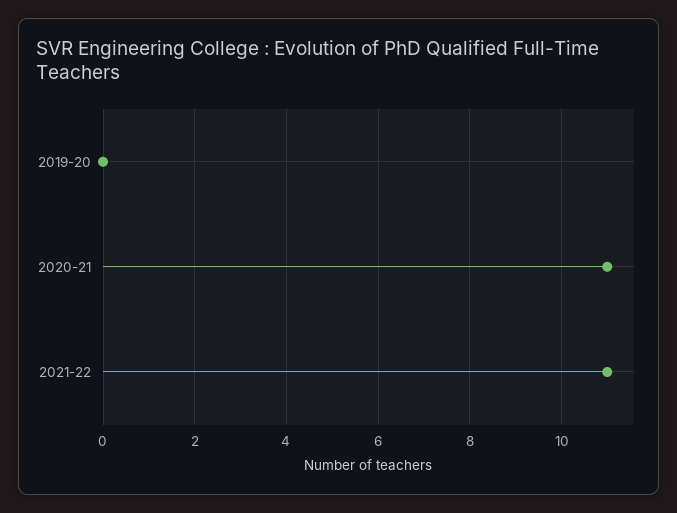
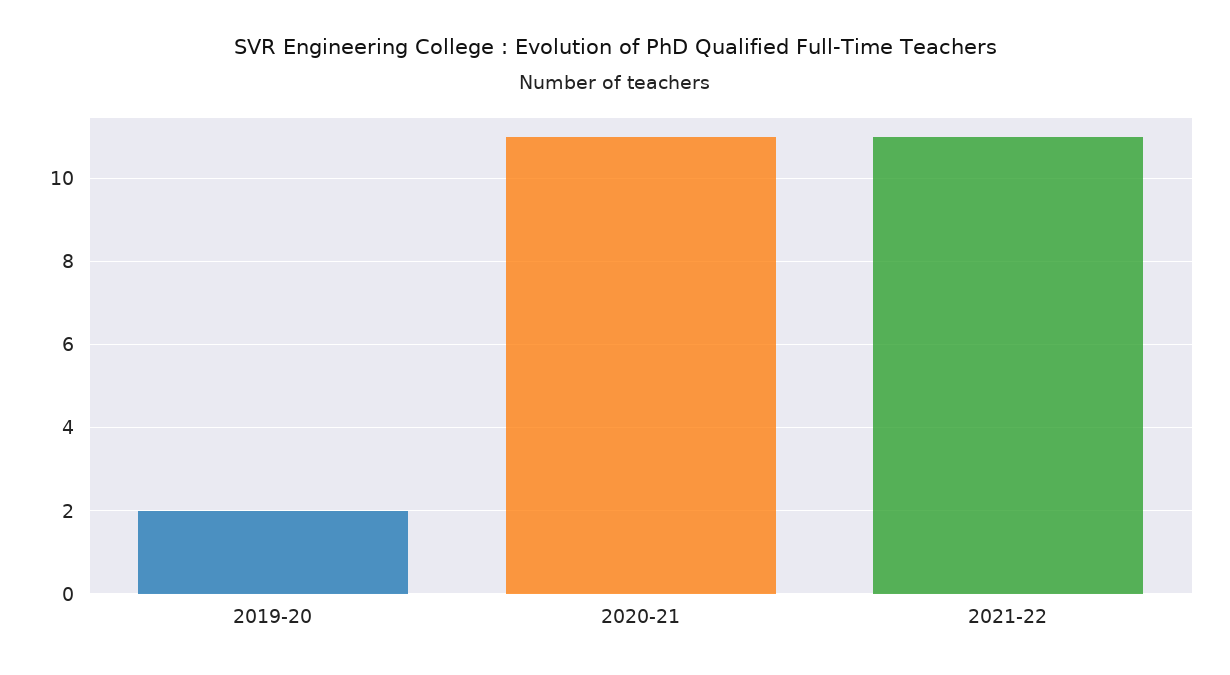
  {
-   "2019-20": 0,
+   "2019-20": 2,
    "2020-21": 11,
    "2021-22": 11
  }

